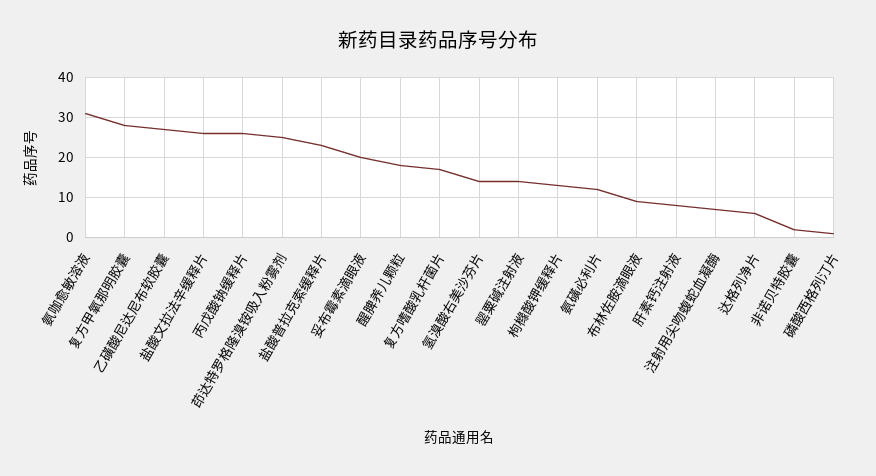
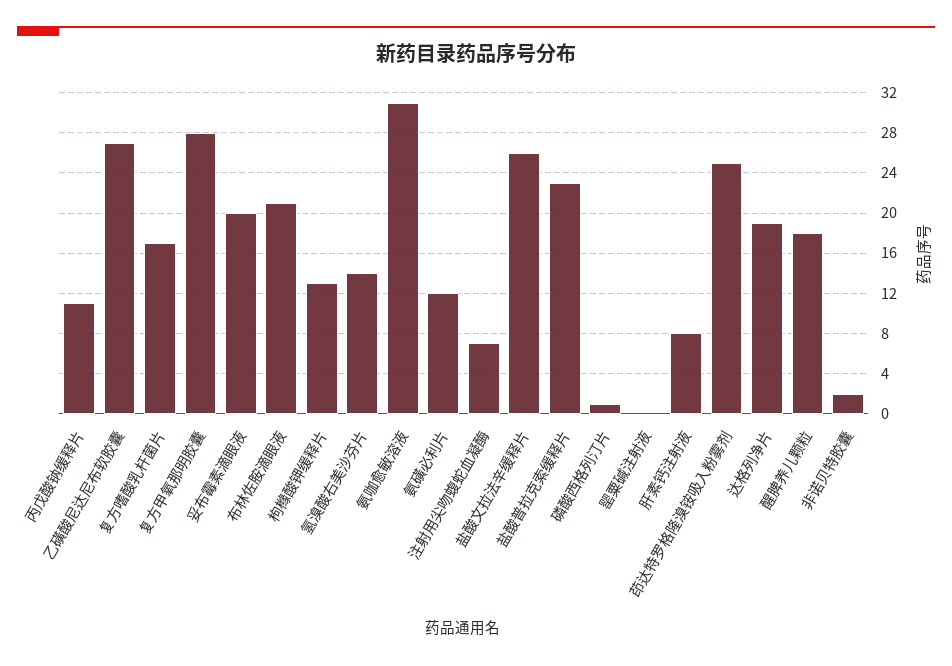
  {
    "氨咖愈敏溶液": 31,
    "复方甲氧那明胶囊": 28,
    "乙磺酸尼达尼布软胶囊": 27,
    "盐酸文拉法辛缓释片": 26,
-   "丙戊酸钠缓释片": 25,
+   "丙戊酸钠缓释片": 11,
    "茚达特罗格隆溴铵吸入粉雾剂": 25,
    "盐酸普拉克索缓释片": 23,
    "妥布霉素滴眼液": 20,
    "醒脾养儿颗粒": 18,
    "复方嗜酸乳杆菌片": 17,
    "氢溴酸右美沙芬片": 14,
-   "罂粟碱注射液": 15,
+   "罂粟碱注射液": 0,
    "枸橼酸钾缓释片": 13,
    "氨磺必利片": 12,
-   "布林佐胺滴眼液": 10,
+   "布林佐胺滴眼液": 21,
    "肝素钙注射液": 8,
    "注射用尖吻蝮蛇血凝酶": 7,
-   "达格列净片": 5,
+   "达格列净片": 19,
    "非诺贝特胶囊": 2,
    "磷酸西格列汀片": 1
  }

